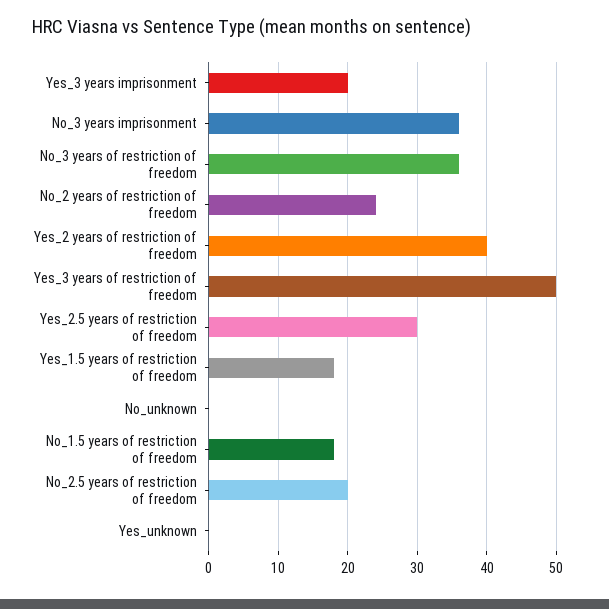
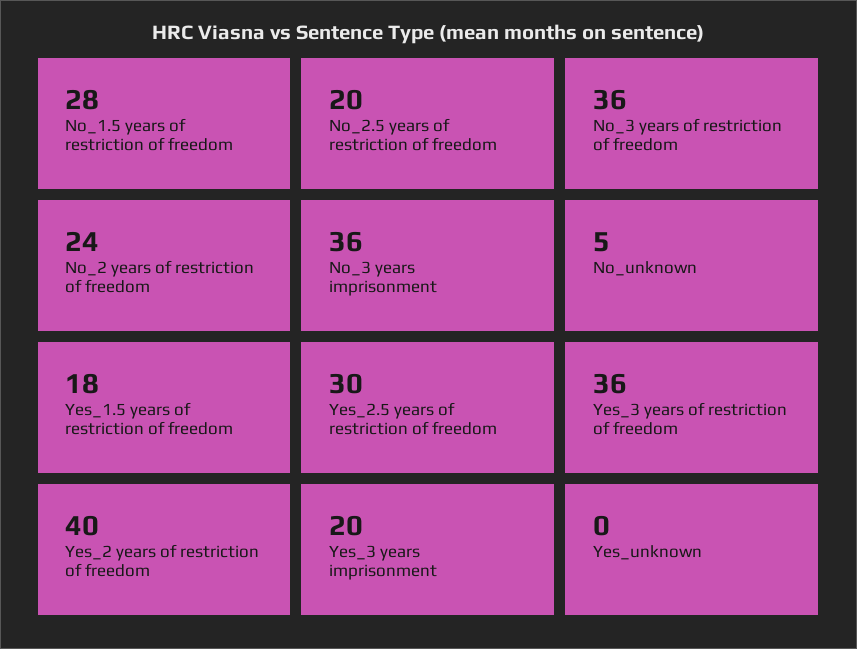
  {
    "Yes_3 years imprisonment": 20,
    "No_3 years imprisonment": 36,
    "No_3 years of restriction of freedom": 36,
    "No_2 years of restriction of freedom": 24,
    "Yes_2 years of restriction of freedom": 40,
-   "Yes_3 years of restriction of freedom": 50,
+   "Yes_3 years of restriction of freedom": 36,
    "Yes_2.5 years of restriction of freedom": 30,
    "Yes_1.5 years of restriction of freedom": 18,
-   "No_unknown": 0,
+   "No_unknown": 5,
-   "No_1.5 years of restriction of freedom": 18,
+   "No_1.5 years of restriction of freedom": 28,
    "No_2.5 years of restriction of freedom": 20,
    "Yes_unknown": 0
  }

